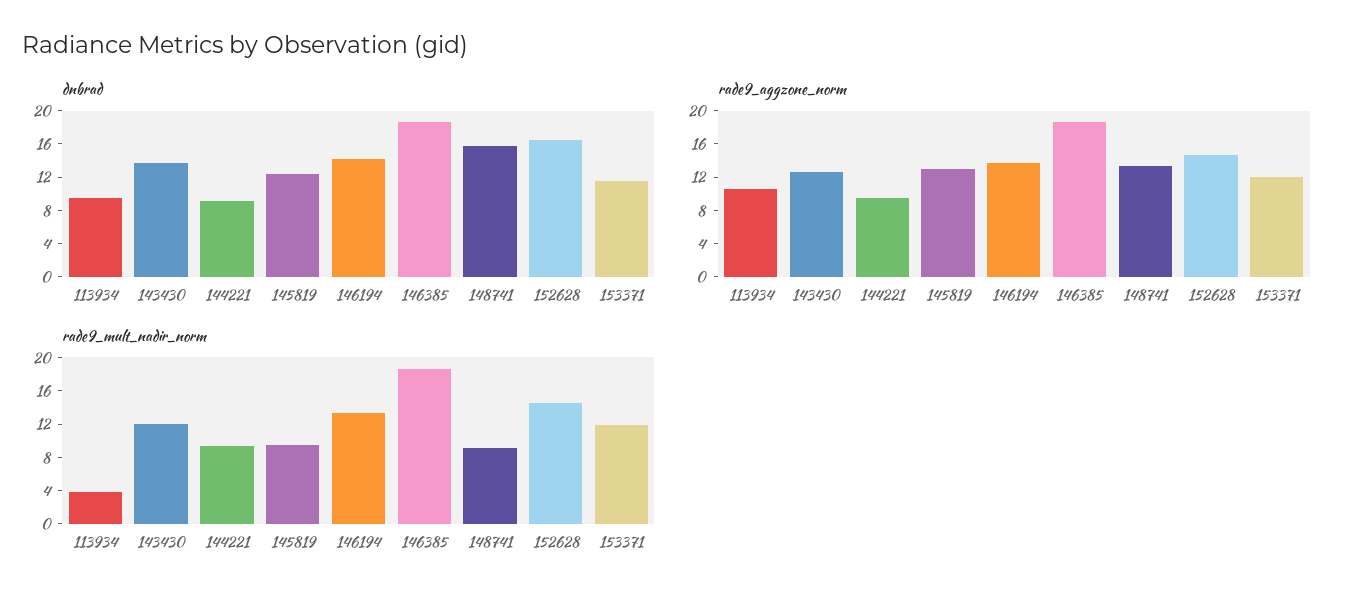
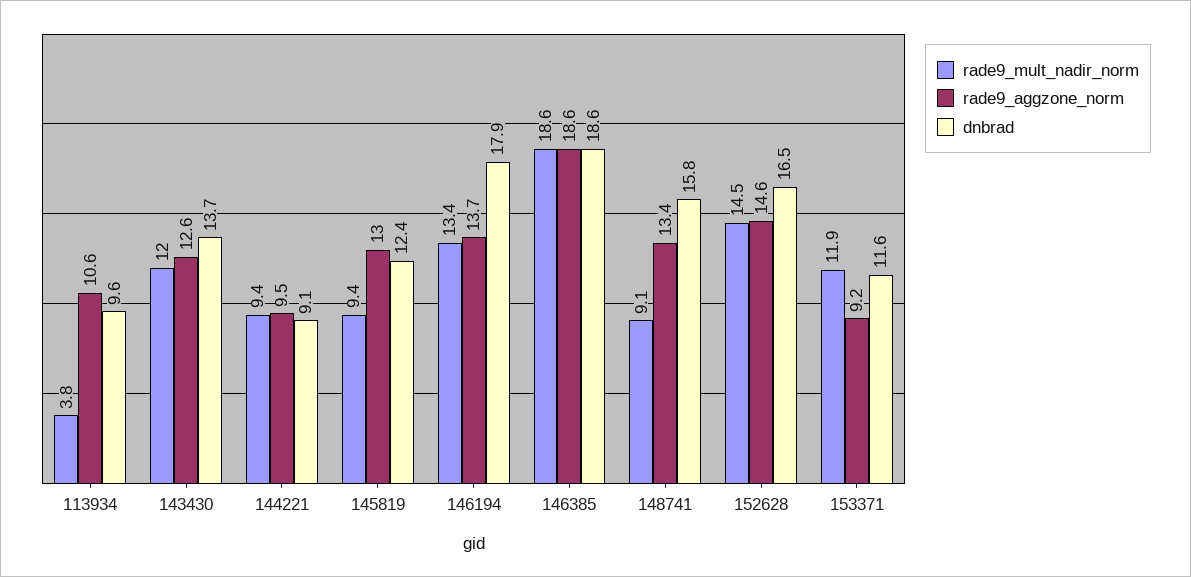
  {
    "dnbrad": {
      "113934": 9.6,
      "143430": 13.7,
      "144221": 9.1,
      "145819": 12.4,
-     "146194": 14,
+     "146194": 17.9,
      "146385": 18.6,
      "148741": 15.8,
      "152628": 16.5,
      "153371": 11.6
    },
    "rade9_aggzone_norm": {
      "113934": 10.6,
      "143430": 12.6,
      "144221": 9.5,
      "145819": 13,
      "146194": 13.7,
      "146385": 18.6,
      "148741": 13.4,
      "152628": 14.6,
-     "153371": 12
+     "153371": 9.2
    },
    "rade9_mult_nadir_norm": {
      "113934": 3.8,
      "143430": 12,
      "144221": 9.4,
      "145819": 9.4,
      "146194": 13.4,
      "146385": 18.6,
      "148741": 9.1,
      "152628": 14.5,
      "153371": 11.9
    }
  }

